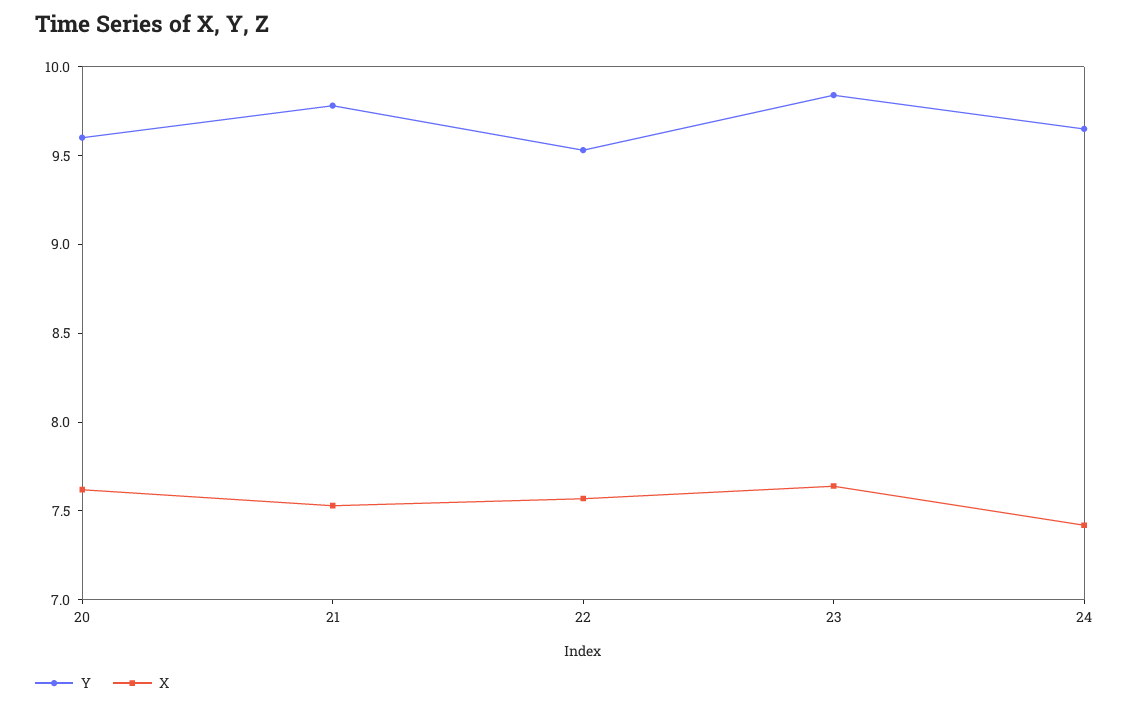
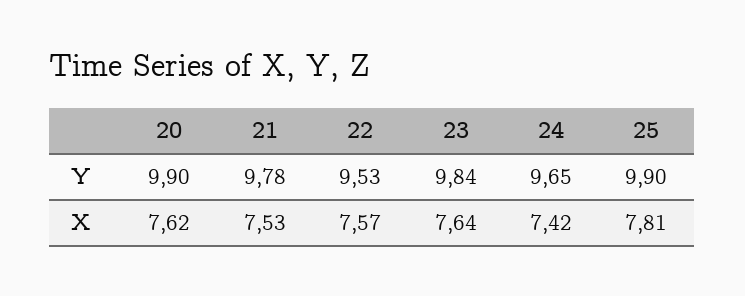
  {
    "Y": {
-     "20": 9.6,
+     "20": 9.9,
      "21": 9.78,
      "22": 9.53,
      "23": 9.84,
-     "24": 9.65
+     "24": 9.65,
+     "25": 9.9
    },
    "X": {
      "20": 7.62,
      "21": 7.53,
      "22": 7.57,
      "23": 7.64,
-     "24": 7.42
+     "24": 7.42,
+     "25": 7.81
    }
  }

